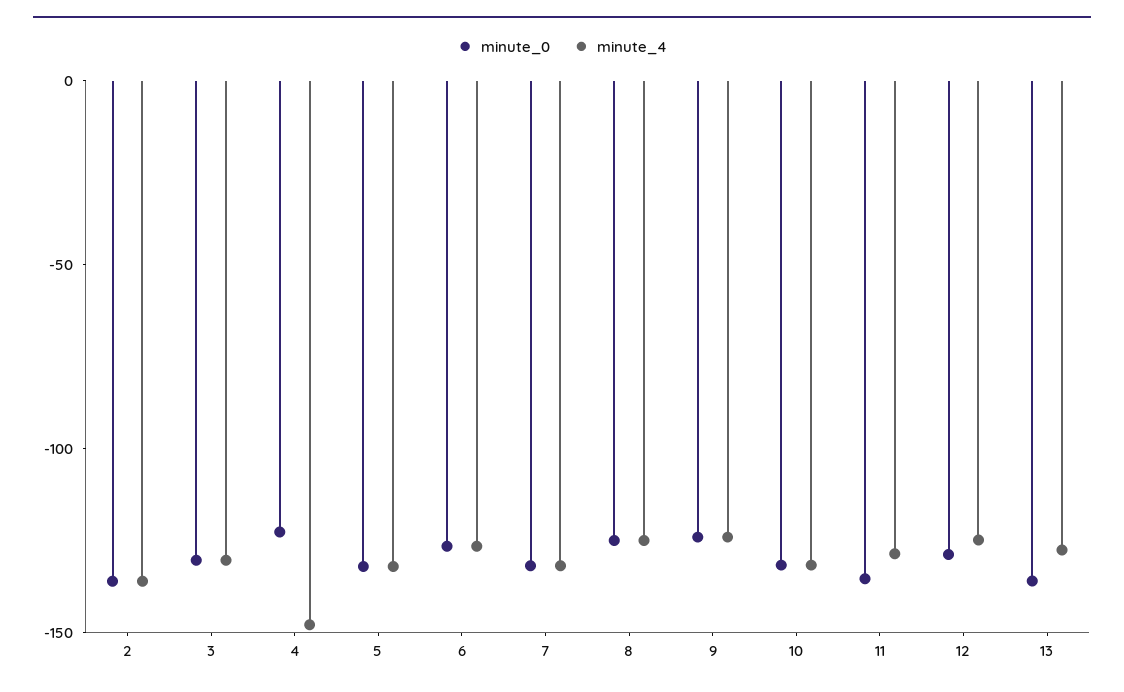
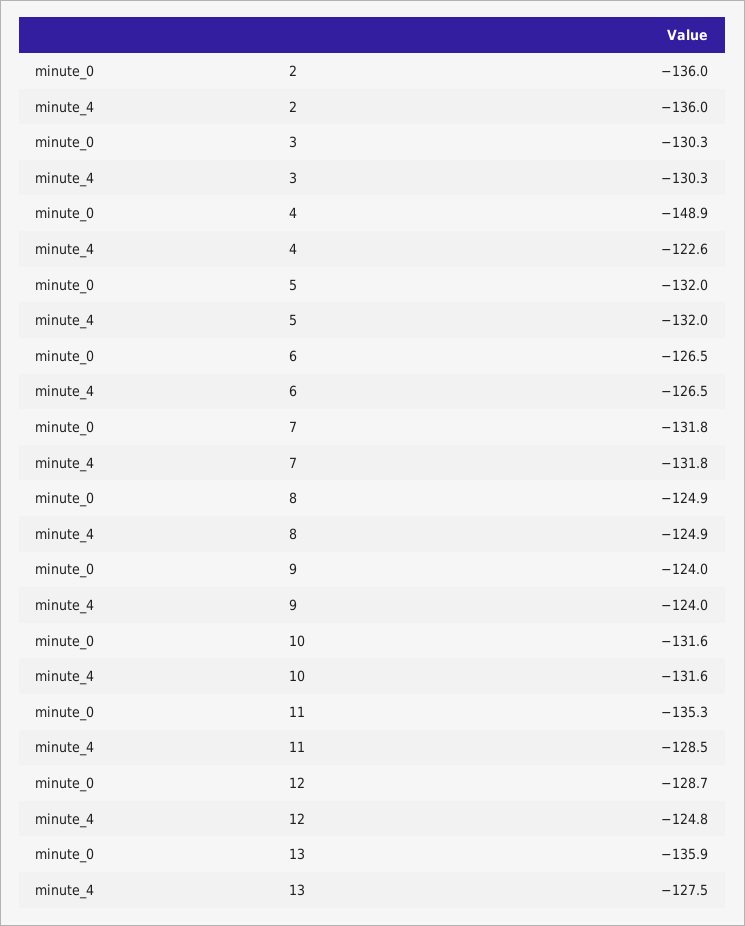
  {
    "minute_0": {
      "2": -136,
      "3": -130.3,
-     "4": -120,
+     "4": -148.9,
      "5": -132,
      "6": -126.5,
      "7": -131.8,
      "8": -124.9,
      "9": -124,
      "10": -131.6,
      "11": -135.3,
      "12": -128.7,
      "13": -135.9
    },
    "minute_4": {
      "2": -136,
      "3": -130.3,
-     "4": -150,
+     "4": -122.6,
      "5": -132,
      "6": -126.5,
      "7": -131.8,
      "8": -124.9,
      "9": -124,
      "10": -131.6,
      "11": -128.5,
      "12": -124.8,
      "13": -127.5
    }
  }

